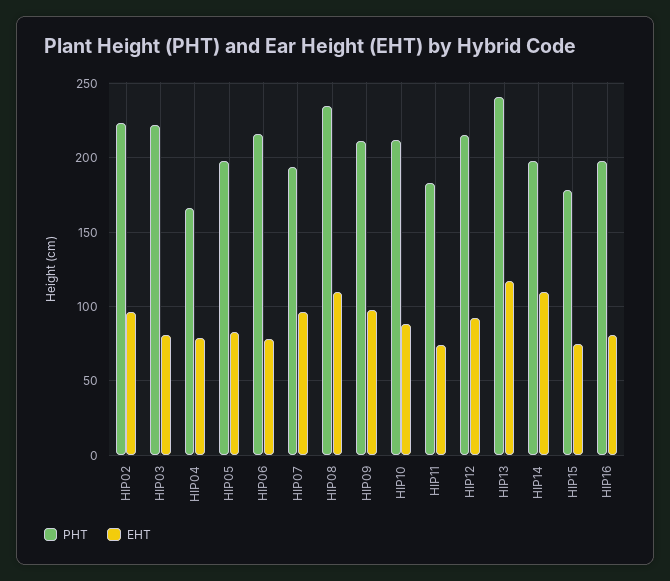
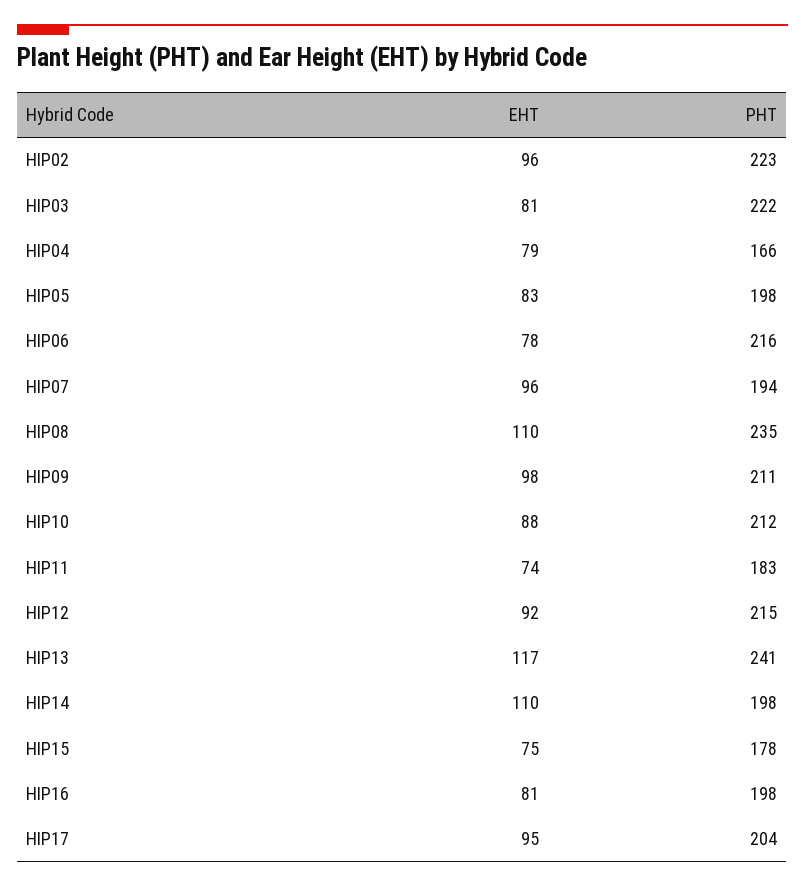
  {
    "PHT": {
      "HIP02": 223,
      "HIP03": 222,
      "HIP04": 166,
      "HIP05": 198,
      "HIP06": 216,
      "HIP07": 194,
      "HIP08": 235,
      "HIP09": 211,
      "HIP10": 212,
      "HIP11": 183,
      "HIP12": 215,
      "HIP13": 241,
      "HIP14": 198,
      "HIP15": 178,
-     "HIP16": 198
+     "HIP16": 198,
+     "HIP17": 204
    },
    "EHT": {
      "HIP02": 96,
      "HIP03": 81,
      "HIP04": 79,
      "HIP05": 83,
      "HIP06": 78,
      "HIP07": 96,
      "HIP08": 110,
      "HIP09": 98,
      "HIP10": 88,
      "HIP11": 74,
      "HIP12": 92,
      "HIP13": 117,
      "HIP14": 110,
      "HIP15": 75,
-     "HIP16": 81
+     "HIP16": 81,
+     "HIP17": 95
    }
  }

